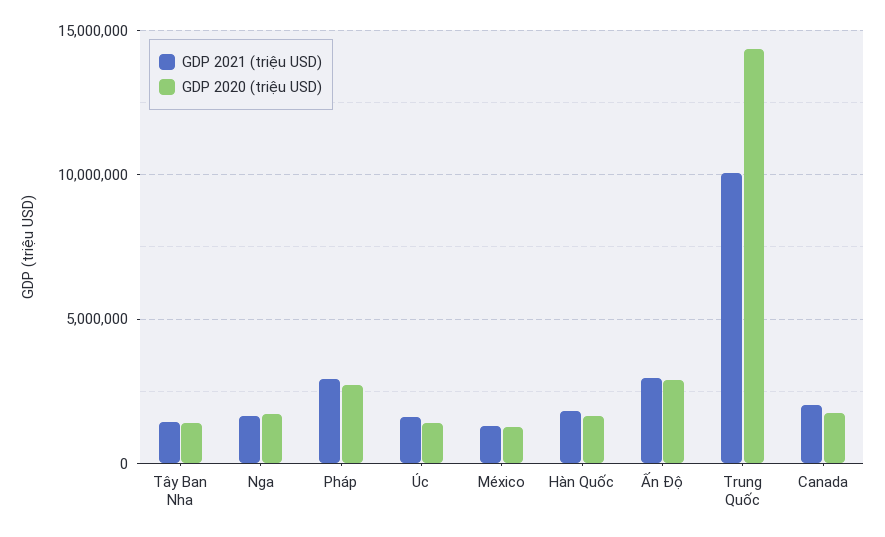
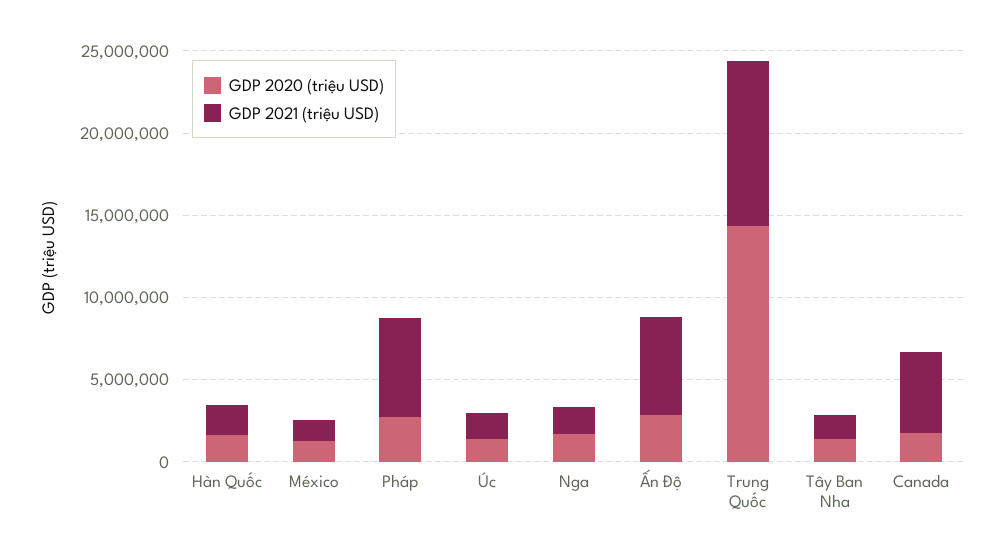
  {
    "GDP 2021 (triệu USD)": {
      "Tây Ban Nha": 1500000,
      "Nga": 1500000,
-     "Pháp": 3000000,
+     "Pháp": 6000000,
      "Úc": 1500000,
      "México": 1500000,
      "Hàn Quốc": 2000000,
-     "Ấn Độ": 3000000,
+     "Ấn Độ": 6000000,
      "Trung Quốc": 10000000,
-     "Canada": 2000000
+     "Canada": 5000000
    },
    "GDP 2020 (triệu USD)": {
      "Tây Ban Nha": 1500000,
      "Nga": 1500000,
      "Pháp": 2500000,
      "Úc": 1500000,
      "México": 1500000,
      "Hàn Quốc": 1500000,
      "Ấn Độ": 3000000,
      "Trung Quốc": 14500000,
      "Canada": 1500000
    }
  }

